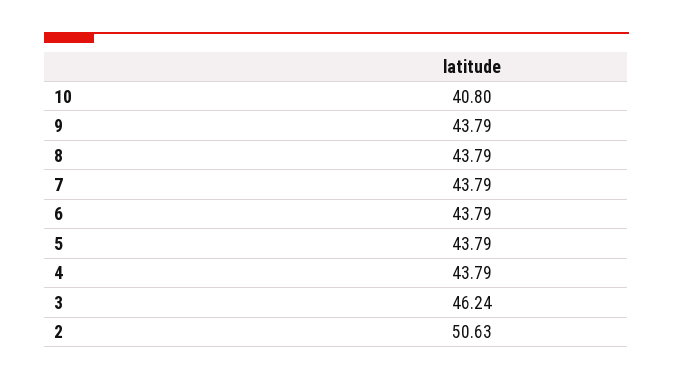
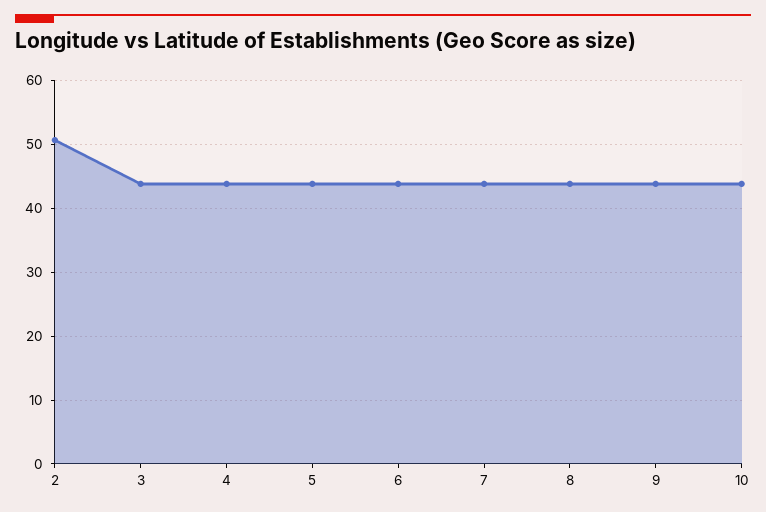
  {
-   "10": 40.8,
+   "10": 44,
    "9": 43.79,
    "8": 43.79,
    "7": 43.79,
    "6": 43.79,
    "5": 43.79,
    "4": 43.79,
-   "3": 46.24,
+   "3": 44,
    "2": 50.63
  }

